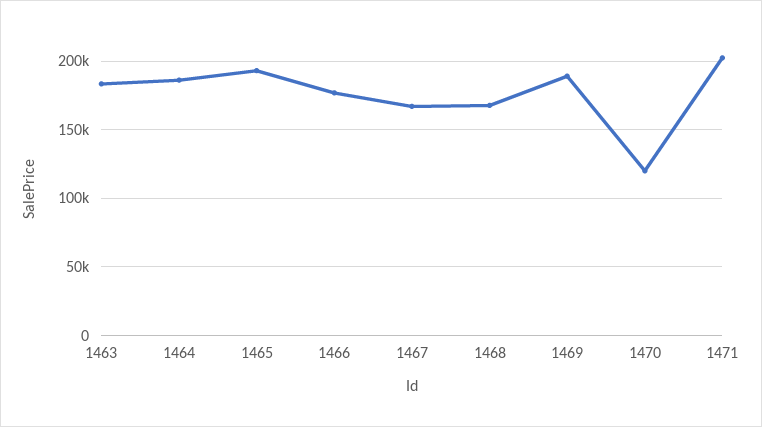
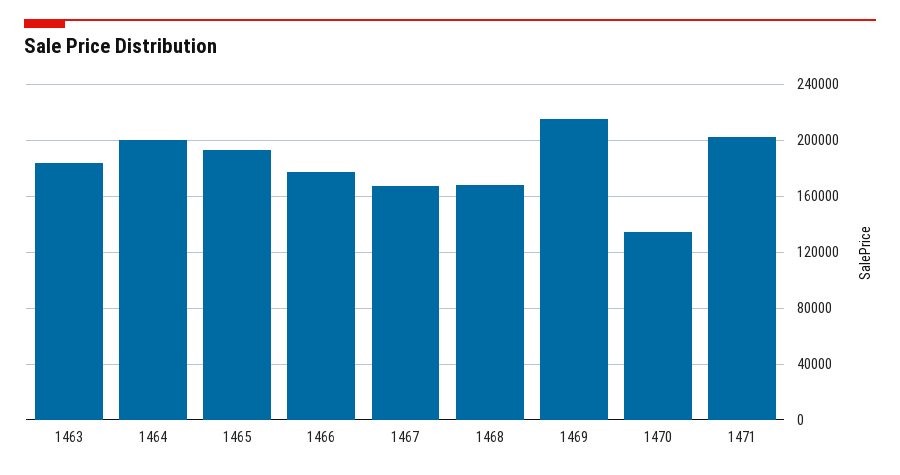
  {
    "1463": 185000,
-   "1464": 185000,
+   "1464": 200000,
    "1465": 195000,
    "1466": 175000,
    "1467": 165000,
    "1468": 170000,
-   "1469": 190000,
+   "1469": 215000,
-   "1470": 120000,
+   "1470": 135000,
    "1471": 200000
  }

